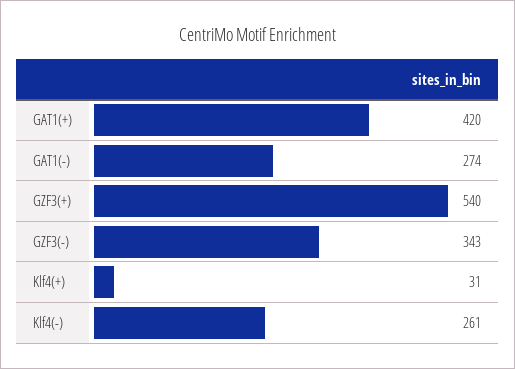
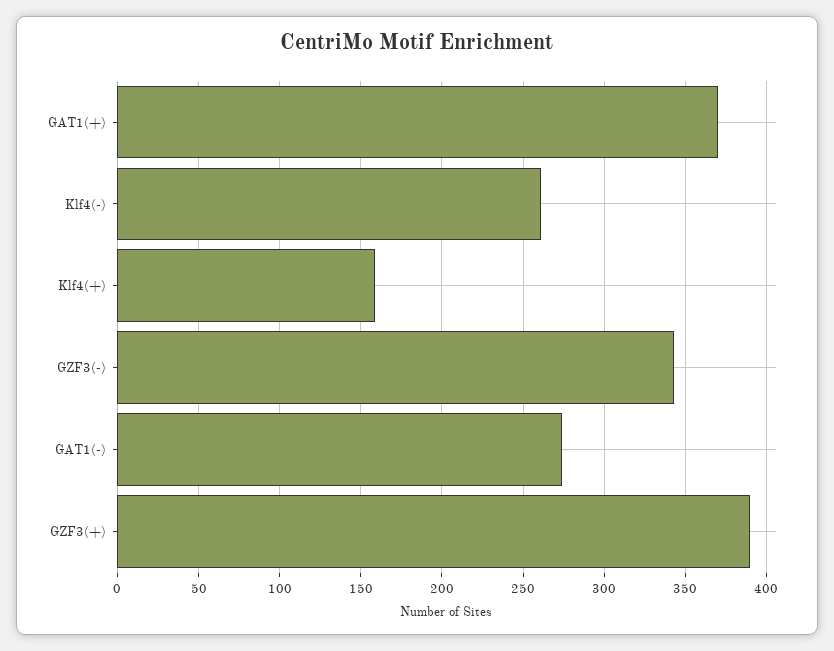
  {
-   "GAT1(+)": 420,
+   "GAT1(+)": 370,
    "GAT1(-)": 274,
-   "GZF3(+)": 540,
+   "GZF3(+)": 390,
    "GZF3(-)": 343,
-   "Klf4(+)": 31,
+   "Klf4(+)": 160,
    "Klf4(-)": 261
  }

